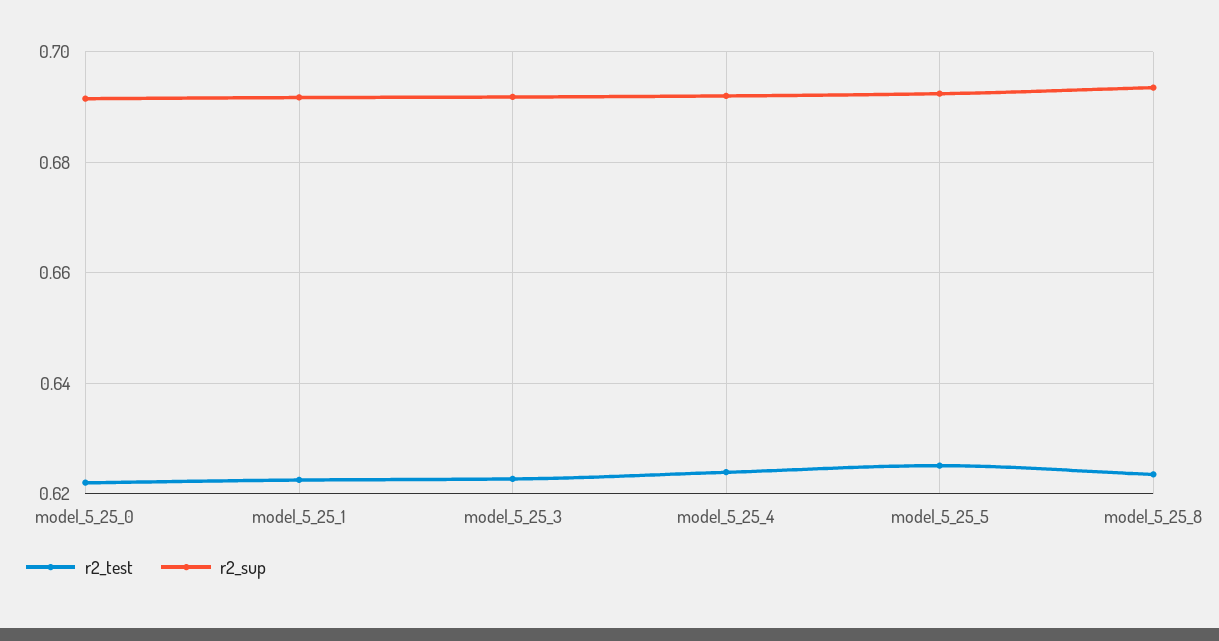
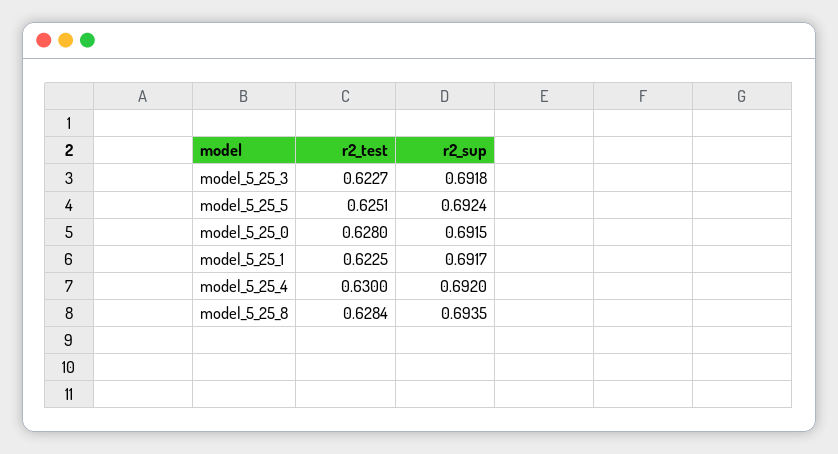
  {
    "r2_test": {
-     "model_5_25_0": 0.622,
+     "model_5_25_0": 0.628,
      "model_5_25_1": 0.6225,
      "model_5_25_3": 0.6227,
-     "model_5_25_4": 0.624,
+     "model_5_25_4": 0.63,
      "model_5_25_5": 0.6251,
-     "model_5_25_8": 0.624
+     "model_5_25_8": 0.6284
    },
    "r2_sup": {
      "model_5_25_0": 0.6915,
      "model_5_25_1": 0.6917,
      "model_5_25_3": 0.6918,
      "model_5_25_4": 0.692,
      "model_5_25_5": 0.6924,
      "model_5_25_8": 0.6935
    }
  }

